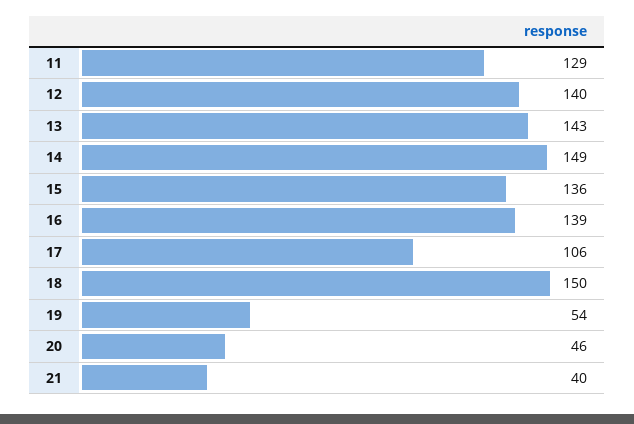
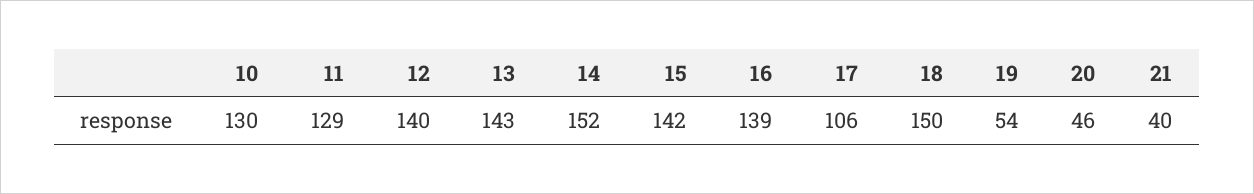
  {
    "11": 129,
    "12": 140,
    "13": 143,
-   "14": 149,
+   "14": 152,
-   "15": 136,
+   "15": 142,
    "16": 139,
    "17": 106,
    "18": 150,
    "19": 54,
    "20": 46,
-   "21": 40
+   "21": 40,
+   "10": 130
  }

